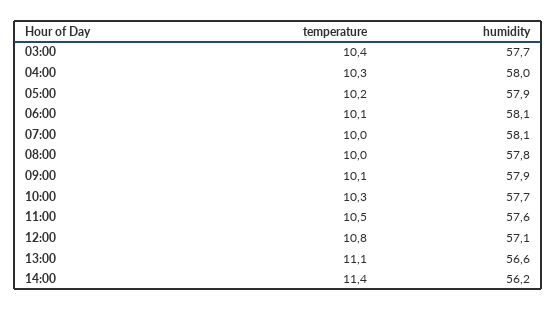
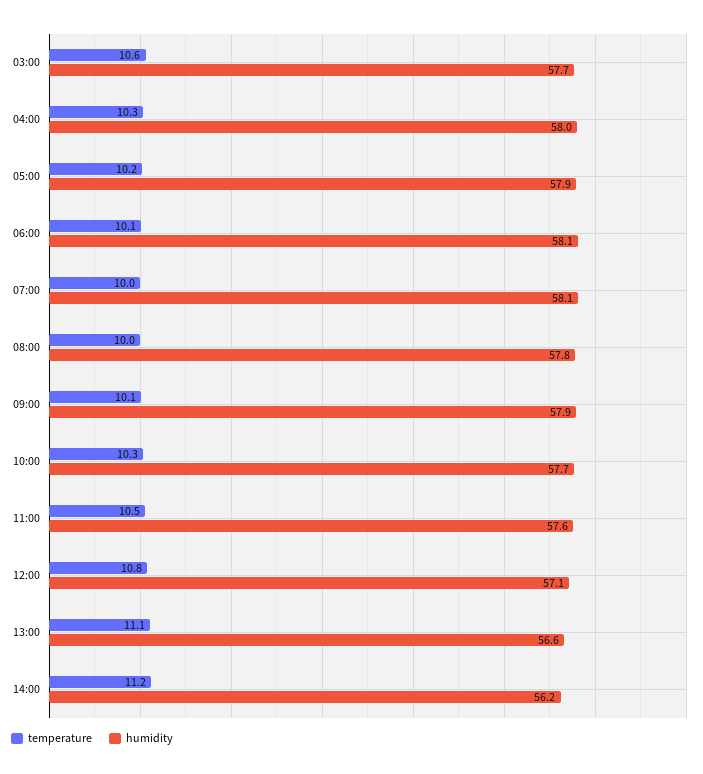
  {
    "temperature": {
-     "03:00": 10.4,
+     "03:00": 10.6,
      "04:00": 10.3,
      "05:00": 10.2,
      "06:00": 10.1,
      "07:00": 10,
      "08:00": 10,
      "09:00": 10.1,
      "10:00": 10.3,
      "11:00": 10.5,
      "12:00": 10.8,
      "13:00": 11.1,
-     "14:00": 11.4
+     "14:00": 11.2
    },
    "humidity": {
      "03:00": 57.7,
      "04:00": 58,
      "05:00": 57.9,
      "06:00": 58.1,
      "07:00": 58.1,
      "08:00": 57.8,
      "09:00": 57.9,
      "10:00": 57.7,
      "11:00": 57.6,
      "12:00": 57.1,
      "13:00": 56.6,
      "14:00": 56.2
    }
  }

